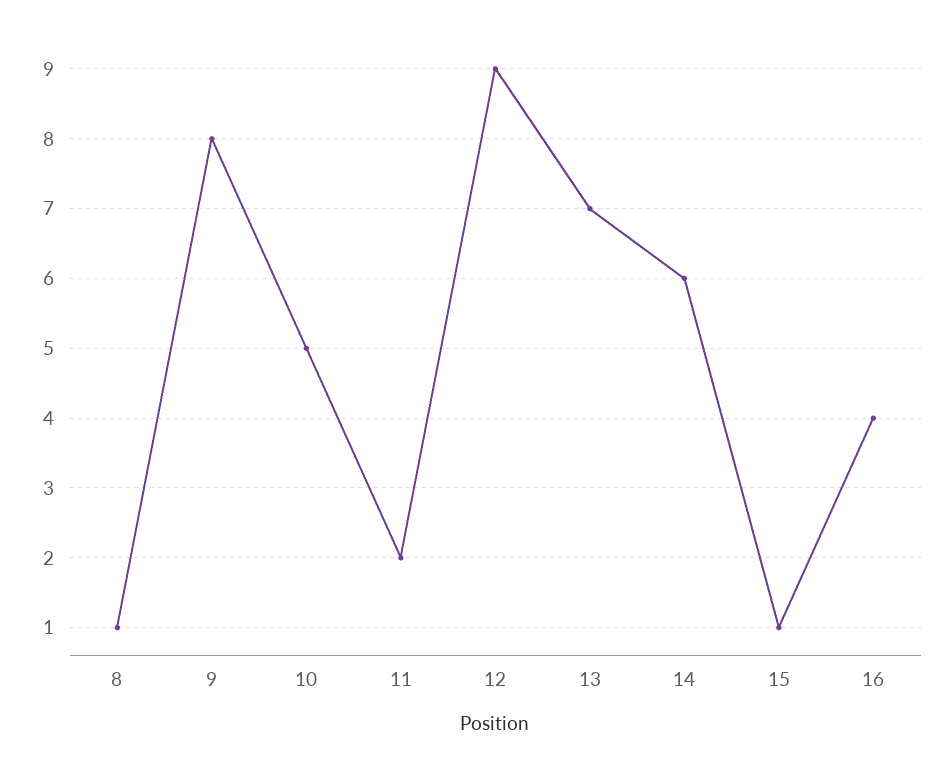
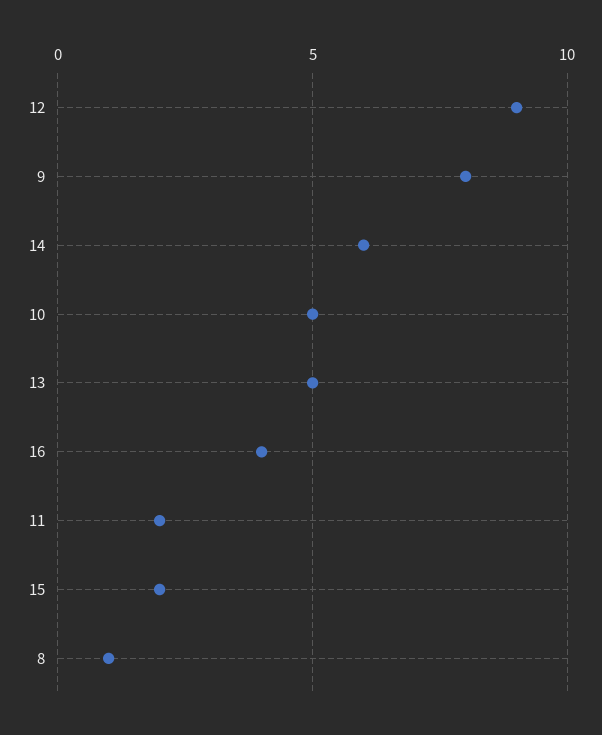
  {
    "8": 1,
    "9": 8,
    "10": 5,
    "11": 2,
    "12": 9,
-   "13": 7,
+   "13": 5,
    "14": 6,
-   "15": 1,
+   "15": 2,
    "16": 4
  }

